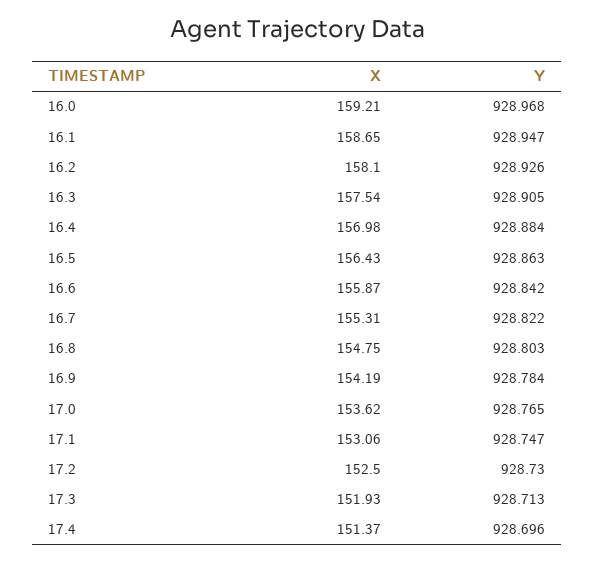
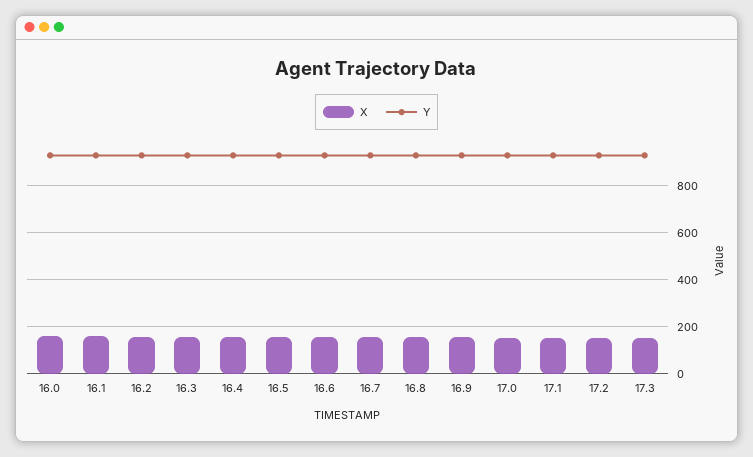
  {
    "X": {
      "16.0": 159.21,
      "16.1": 158.65,
      "16.2": 158.1,
      "16.3": 157.54,
      "16.4": 156.98,
      "16.5": 156.43,
      "16.6": 155.87,
      "16.7": 155.31,
      "16.8": 154.75,
      "16.9": 154.19,
      "17.0": 153.62,
      "17.1": 153.06,
      "17.2": 152.5,
-     "17.3": 151.93,
+     "17.3": 151.93
-     "17.4": 151.37
    },
    "Y": {
      "16.0": 928.968,
      "16.1": 928.947,
      "16.2": 928.926,
      "16.3": 928.905,
      "16.4": 928.884,
      "16.5": 928.863,
      "16.6": 928.842,
      "16.7": 928.822,
      "16.8": 928.803,
      "16.9": 928.784,
      "17.0": 928.765,
      "17.1": 928.747,
      "17.2": 928.73,
-     "17.3": 928.713,
+     "17.3": 928.713
-     "17.4": 928.696
    }
  }

